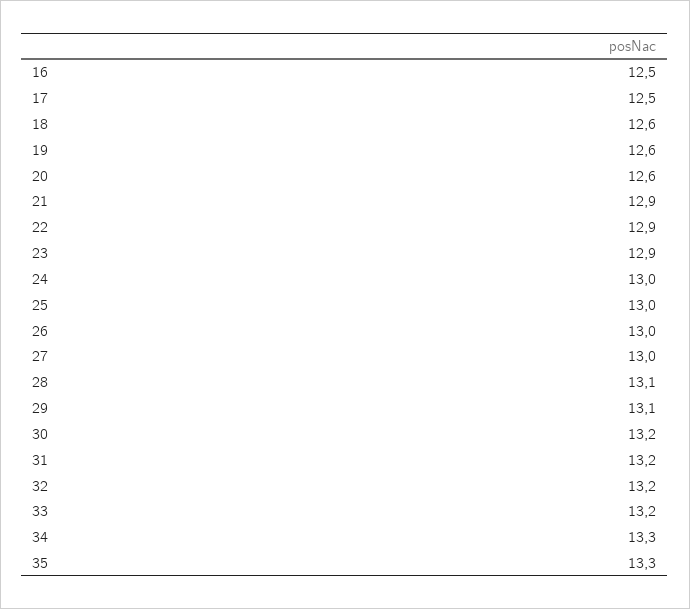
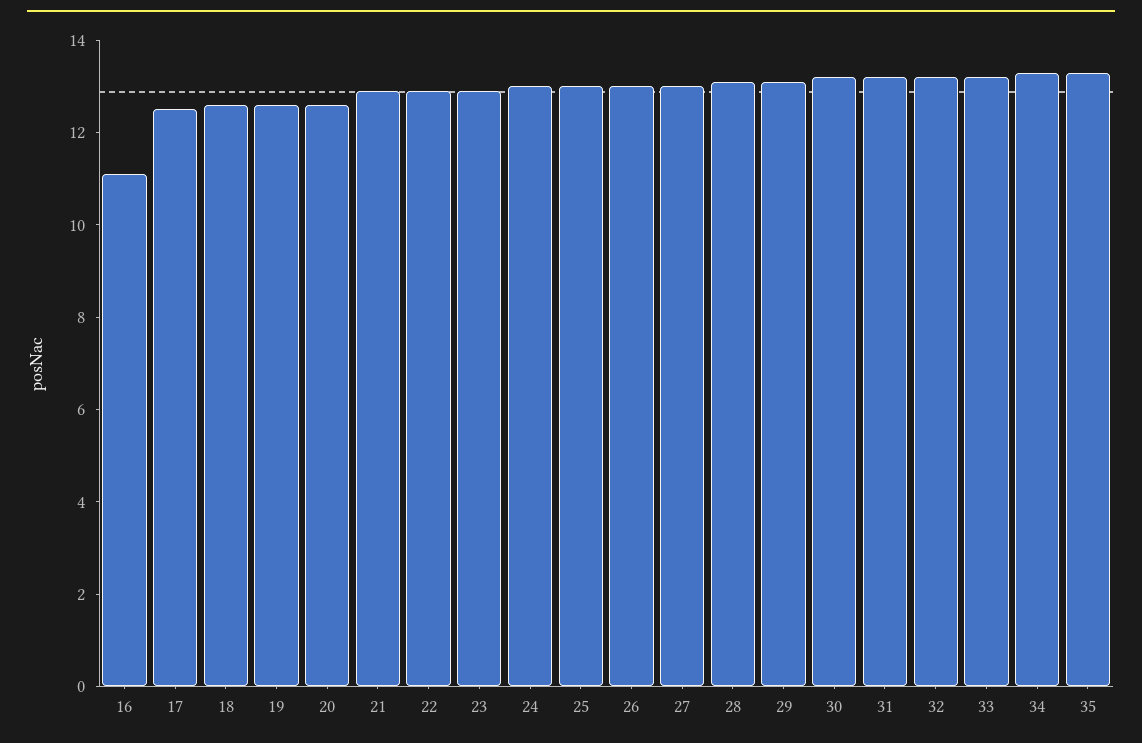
  {
-   "16": 12.5,
+   "16": 11,
    "17": 12.5,
    "18": 12.6,
    "19": 12.6,
    "20": 12.6,
    "21": 12.9,
    "22": 12.9,
    "23": 12.9,
    "24": 13,
    "25": 13,
    "26": 13,
    "27": 13,
    "28": 13.1,
    "29": 13.1,
    "30": 13.2,
    "31": 13.2,
    "32": 13.2,
    "33": 13.2,
    "34": 13.3,
    "35": 13.3
  }

